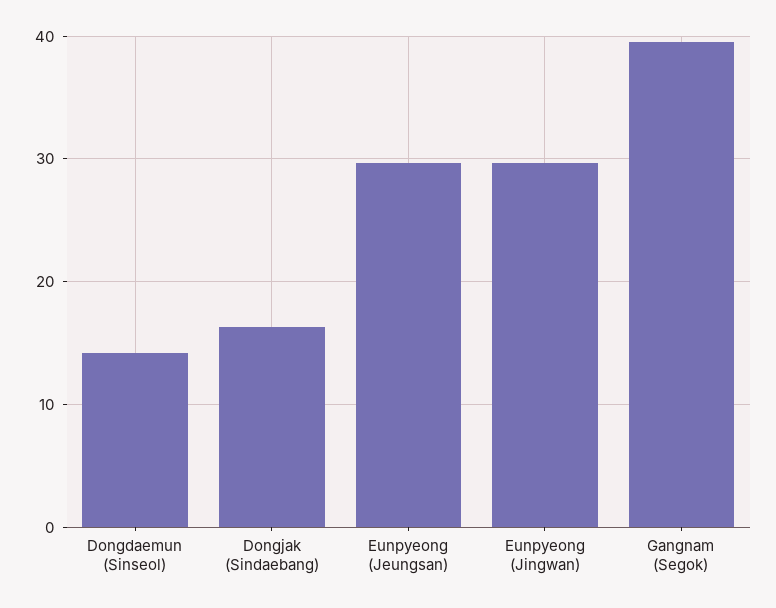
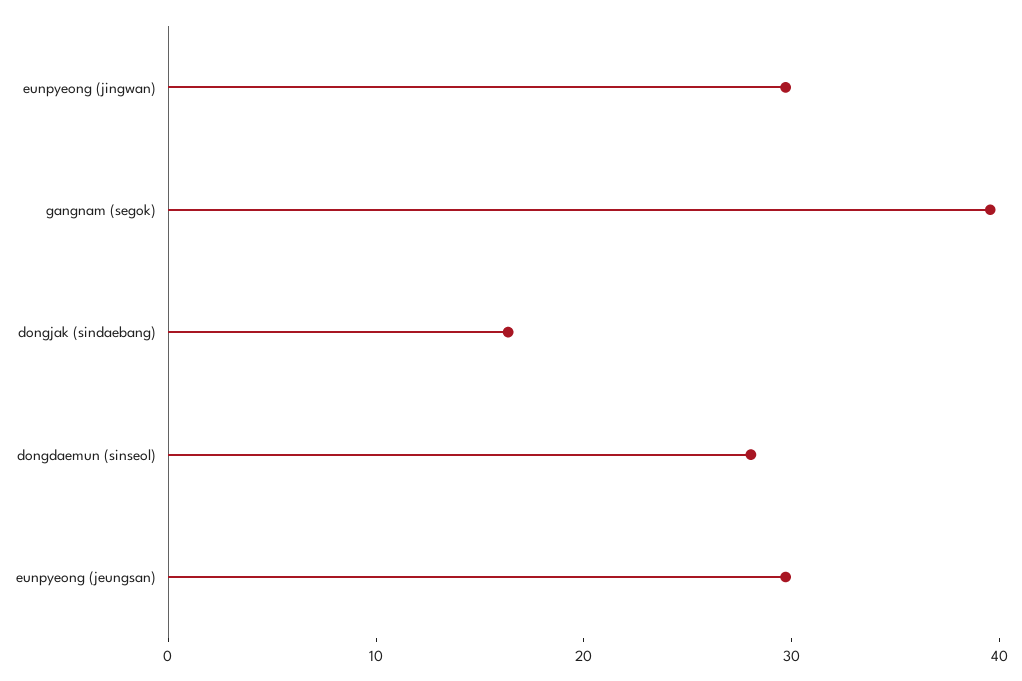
  {
-   "Dongdaemun (Sinseol)": 14,
+   "Dongdaemun (Sinseol)": 28,
    "Dongjak (Sindaebang)": 16,
    "Eunpyeong (Jeungsan)": 30,
    "Eunpyeong (Jingwan)": 30,
    "Gangnam (Segok)": 40
  }

